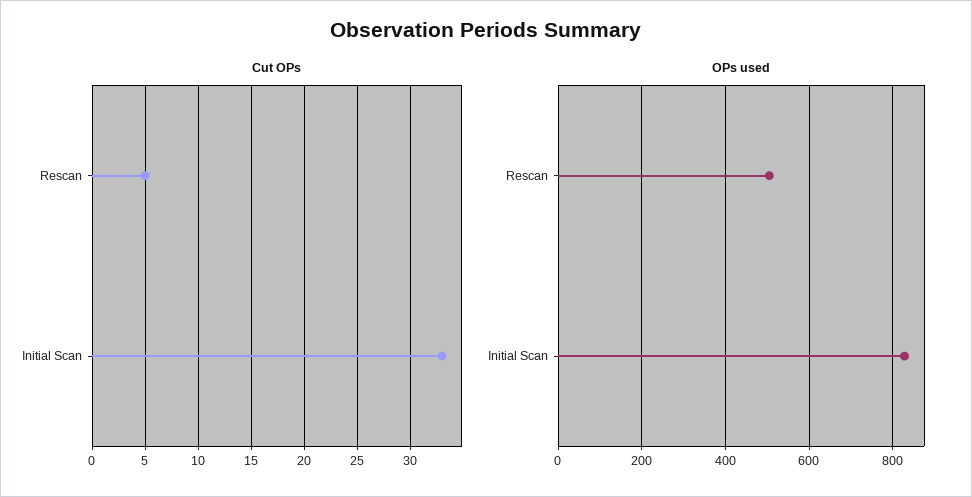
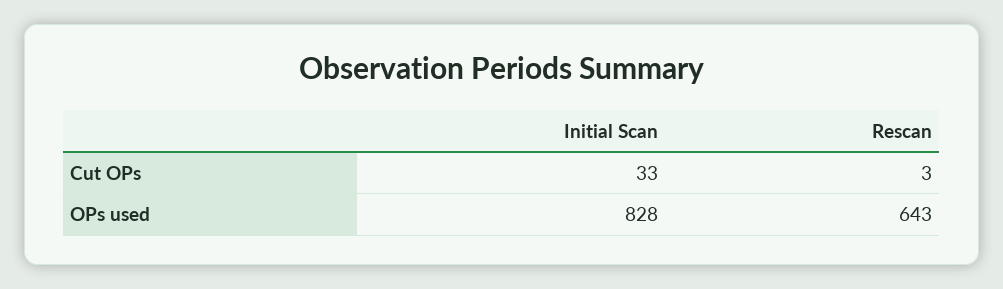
  {
    "Cut OPs": {
-     "Rescan": 5,
+     "Rescan": 3,
      "Initial Scan": 33
    },
    "OPs used": {
-     "Rescan": 500,
+     "Rescan": 643,
      "Initial Scan": 828
    }
  }

